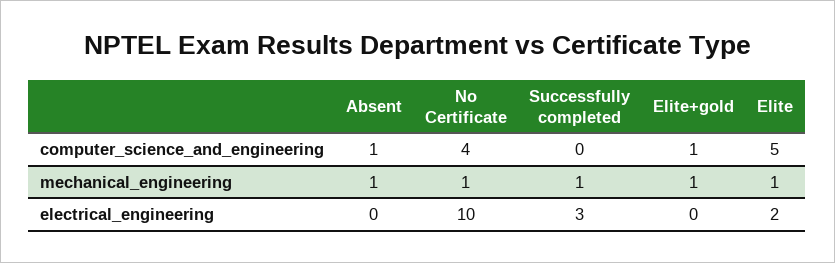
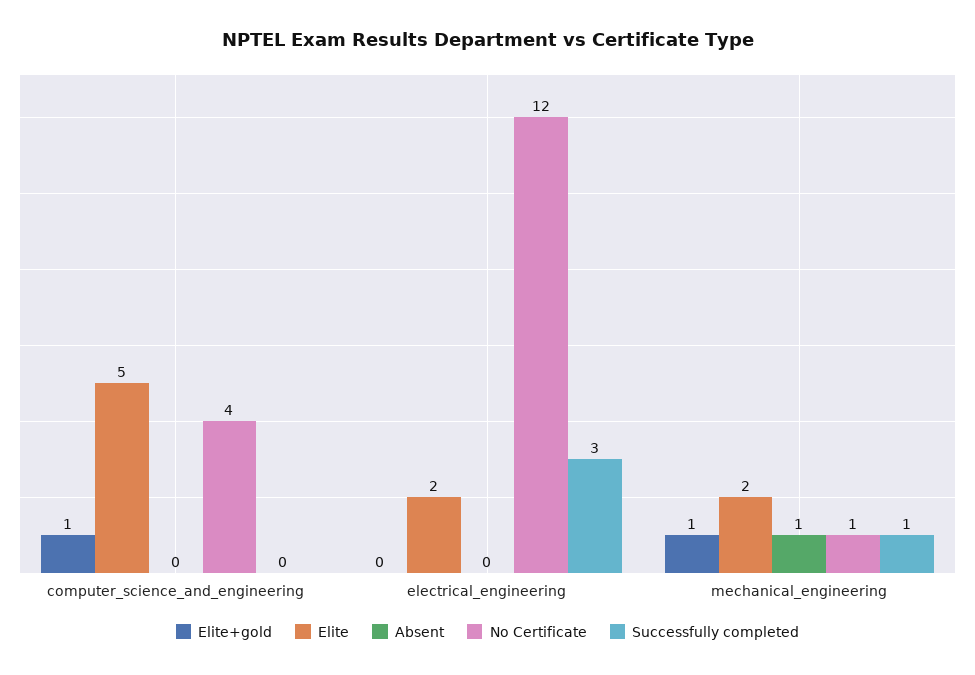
  {
    "Absent": {
-     "computer_science_and_engineering": 1,
+     "computer_science_and_engineering": 0,
      "mechanical_engineering": 1,
      "electrical_engineering": 0
    },
    "No Certificate": {
      "computer_science_and_engineering": 4,
      "mechanical_engineering": 1,
-     "electrical_engineering": 10
+     "electrical_engineering": 12
    },
    "Successfully completed": {
      "computer_science_and_engineering": 0,
      "mechanical_engineering": 1,
      "electrical_engineering": 3
    },
    "Elite+gold": {
      "computer_science_and_engineering": 1,
      "mechanical_engineering": 1,
      "electrical_engineering": 0
    },
    "Elite": {
      "computer_science_and_engineering": 5,
-     "mechanical_engineering": 1,
+     "mechanical_engineering": 2,
      "electrical_engineering": 2
    }
  }

